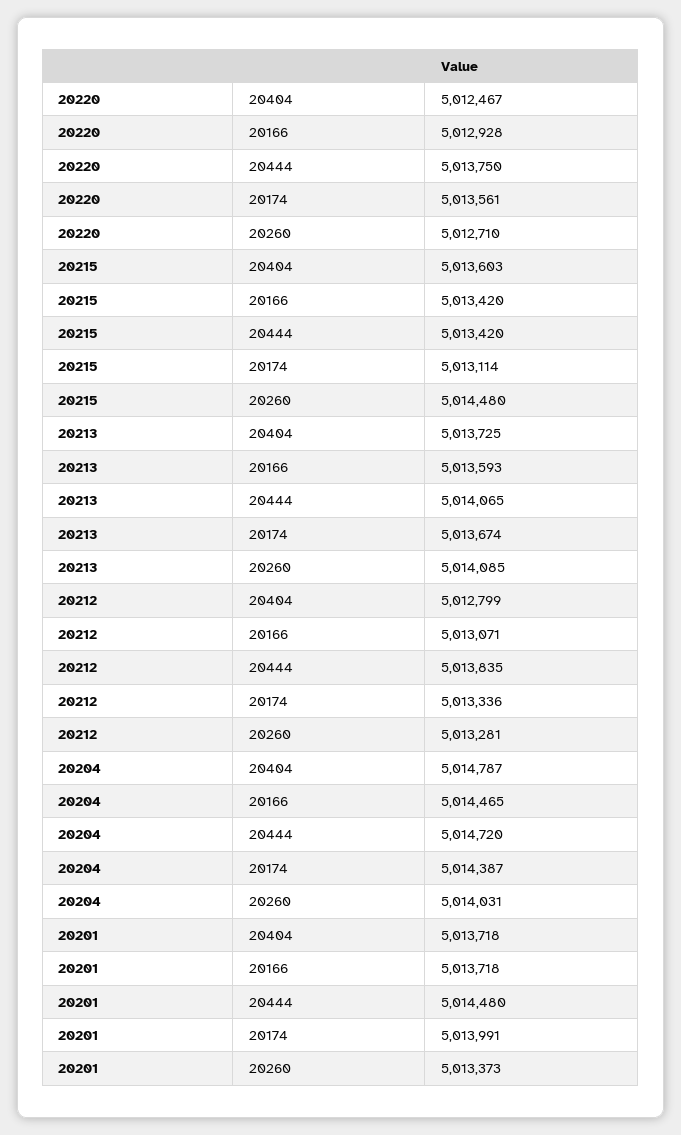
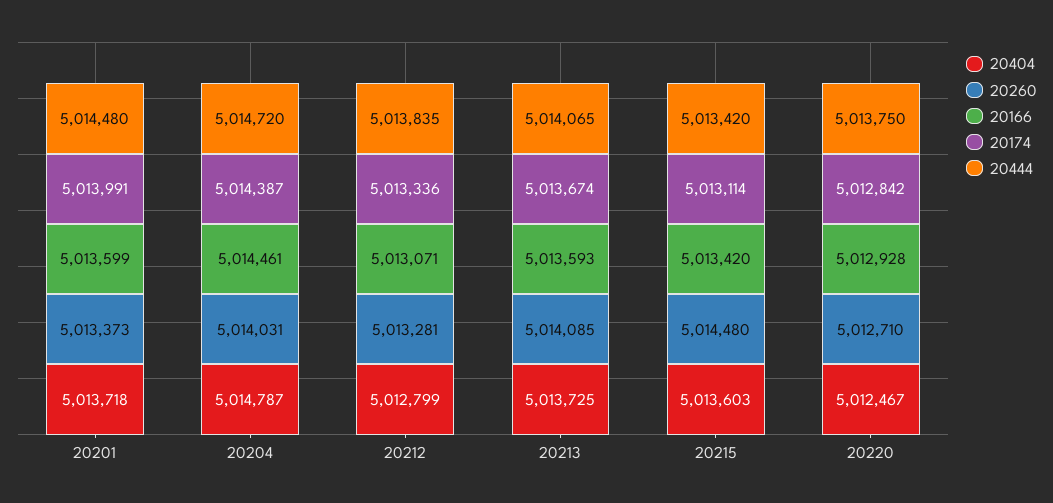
  {
    "20404": {
      "20220": 5012467,
      "20215": 5013603,
      "20213": 5013725,
      "20212": 5012799,
      "20204": 5014787,
      "20201": 5013718
    },
    "20166": {
      "20220": 5012928,
      "20215": 5013420,
      "20213": 5013593,
      "20212": 5013071,
-     "20204": 5014465,
+     "20204": 5014461,
-     "20201": 5013718
+     "20201": 5013599
    },
    "20444": {
      "20220": 5013750,
      "20215": 5013420,
      "20213": 5014065,
      "20212": 5013835,
      "20204": 5014720,
      "20201": 5014480
    },
    "20174": {
-     "20220": 5013561,
+     "20220": 5012842,
      "20215": 5013114,
      "20213": 5013674,
      "20212": 5013336,
      "20204": 5014387,
      "20201": 5013991
    },
    "20260": {
      "20220": 5012710,
      "20215": 5014480,
      "20213": 5014085,
      "20212": 5013281,
      "20204": 5014031,
      "20201": 5013373
    }
  }

